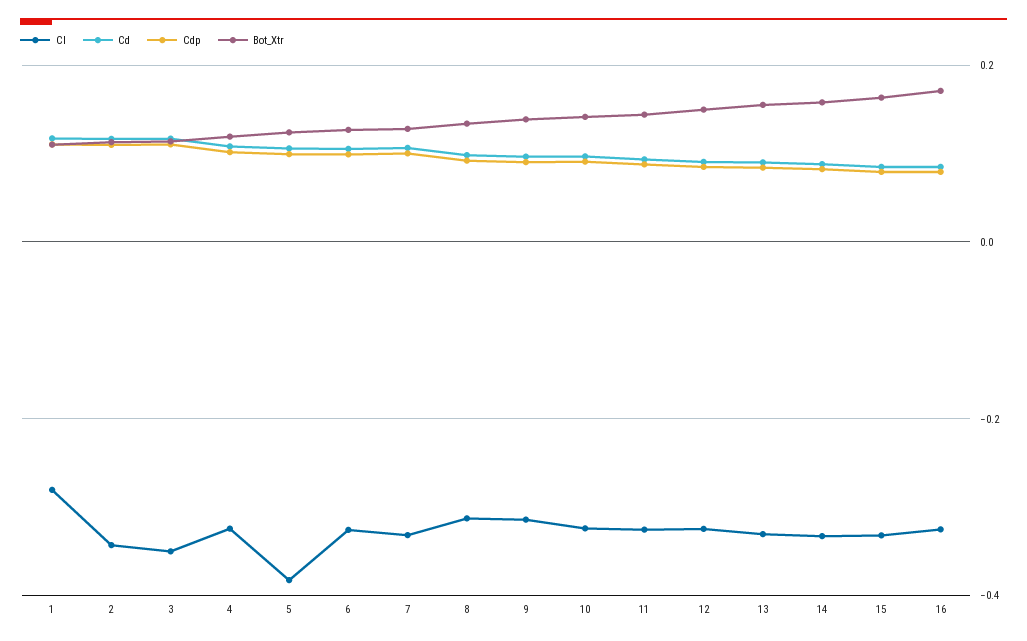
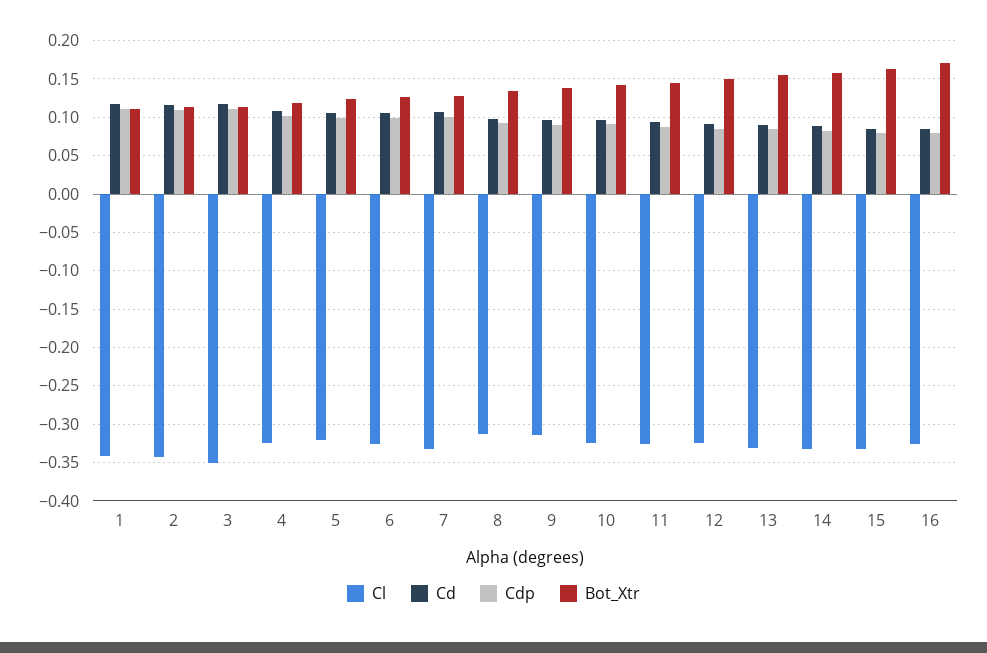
  {
    "Cl": {
-     "1": -0.28,
+     "1": -0.34,
      "2": -0.34,
      "3": -0.35,
      "4": -0.32,
-     "5": -0.38,
+     "5": -0.32,
      "6": -0.33,
      "7": -0.33,
      "8": -0.31,
      "9": -0.31,
      "10": -0.32,
      "11": -0.33,
      "12": -0.32,
      "13": -0.33,
      "14": -0.33,
      "15": -0.33,
      "16": -0.33
    },
    "Cd": {
      "1": 0.12,
      "2": 0.12,
      "3": 0.12,
      "4": 0.11,
      "5": 0.11,
      "6": 0.11,
      "7": 0.11,
      "8": 0.1,
      "9": 0.1,
      "10": 0.1,
      "11": 0.09,
      "12": 0.09,
      "13": 0.09,
      "14": 0.09,
      "15": 0.08,
      "16": 0.08
    },
    "Cdp": {
      "1": 0.11,
      "2": 0.11,
      "3": 0.11,
      "4": 0.1,
      "5": 0.1,
      "6": 0.1,
      "7": 0.1,
      "8": 0.09,
      "9": 0.09,
      "10": 0.09,
      "11": 0.09,
      "12": 0.08,
      "13": 0.08,
      "14": 0.08,
      "15": 0.08,
      "16": 0.08
    },
    "Bot_Xtr": {
      "1": 0.11,
      "2": 0.11,
      "3": 0.11,
      "4": 0.12,
      "5": 0.12,
      "6": 0.13,
      "7": 0.13,
      "8": 0.13,
      "9": 0.14,
      "10": 0.14,
      "11": 0.14,
      "12": 0.15,
      "13": 0.16,
      "14": 0.16,
      "15": 0.16,
      "16": 0.17
    }
  }

